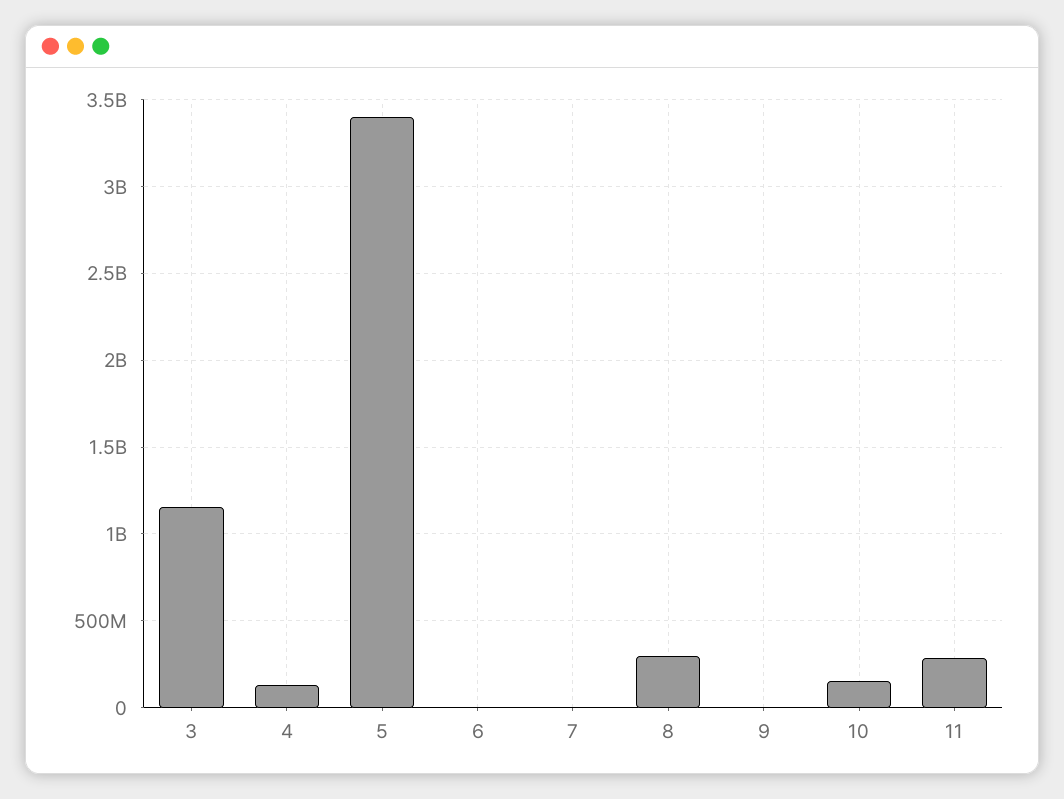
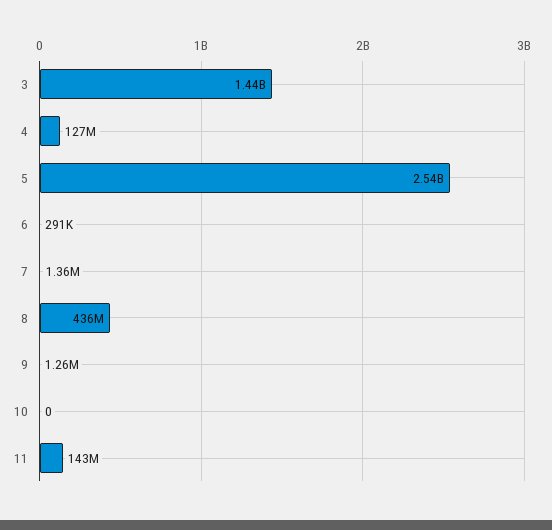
  {
-   "3": 1150000000,
+   "3": 1440000000,
    "4": 127000000,
-   "5": 3400000000,
+   "5": 2540000000,
    "6": 291000,
    "7": 1360000,
-   "8": 300000000,
+   "8": 436000000,
    "9": 1260000,
-   "10": 150000000,
+   "10": 0,
-   "11": 300000000
+   "11": 143000000
  }

